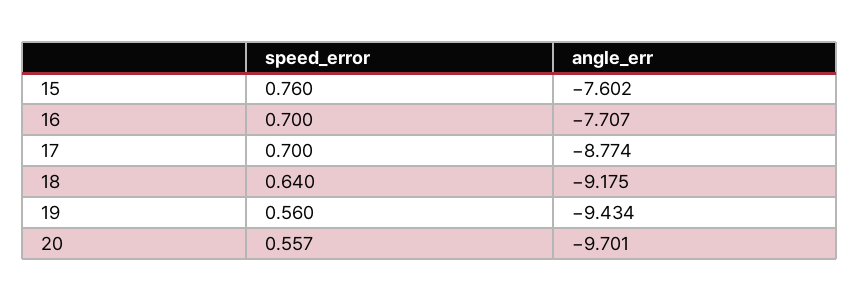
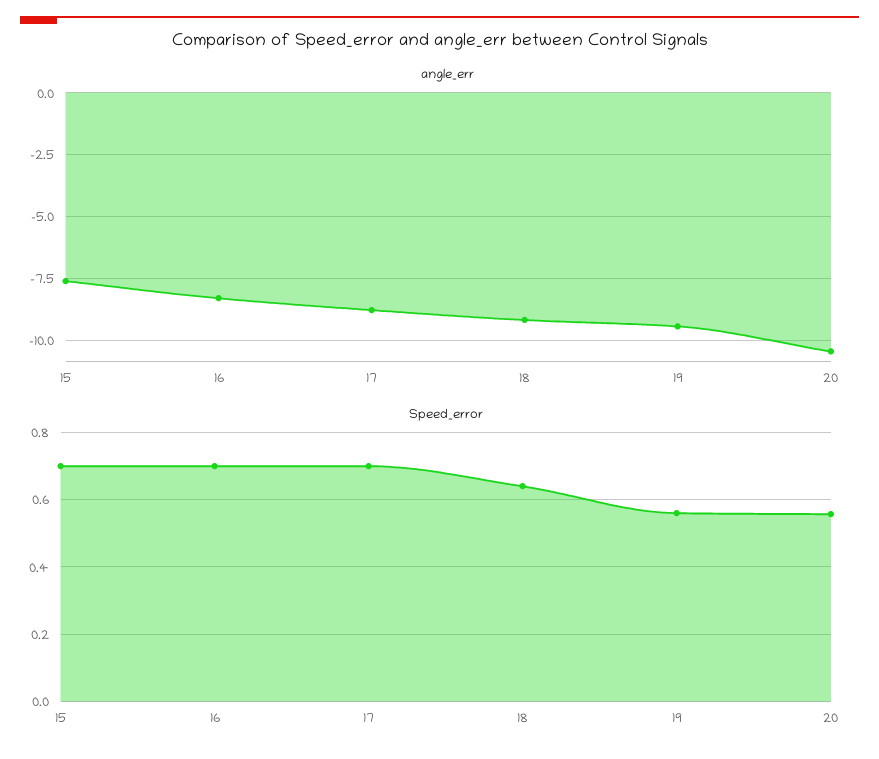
  {
    "speed_error": {
-     "15": 0.76,
+     "15": 0.7,
      "16": 0.7,
      "17": 0.7,
      "18": 0.64,
      "19": 0.56,
      "20": 0.557
    },
    "angle_err": {
      "15": -7.602,
-     "16": -7.707,
+     "16": -8.25,
      "17": -8.774,
      "18": -9.175,
      "19": -9.434,
-     "20": -9.701
+     "20": -10.5
    }
  }

